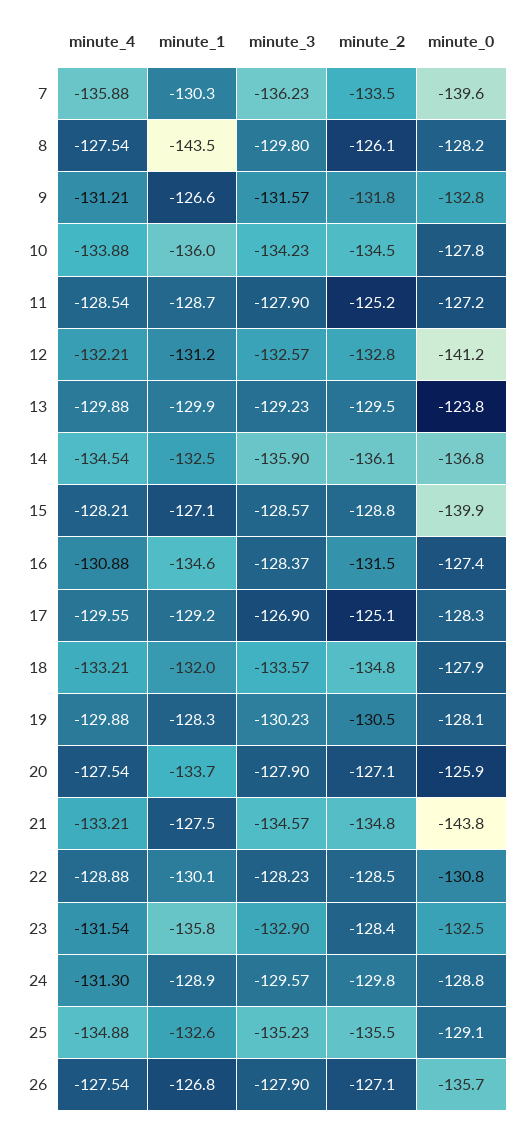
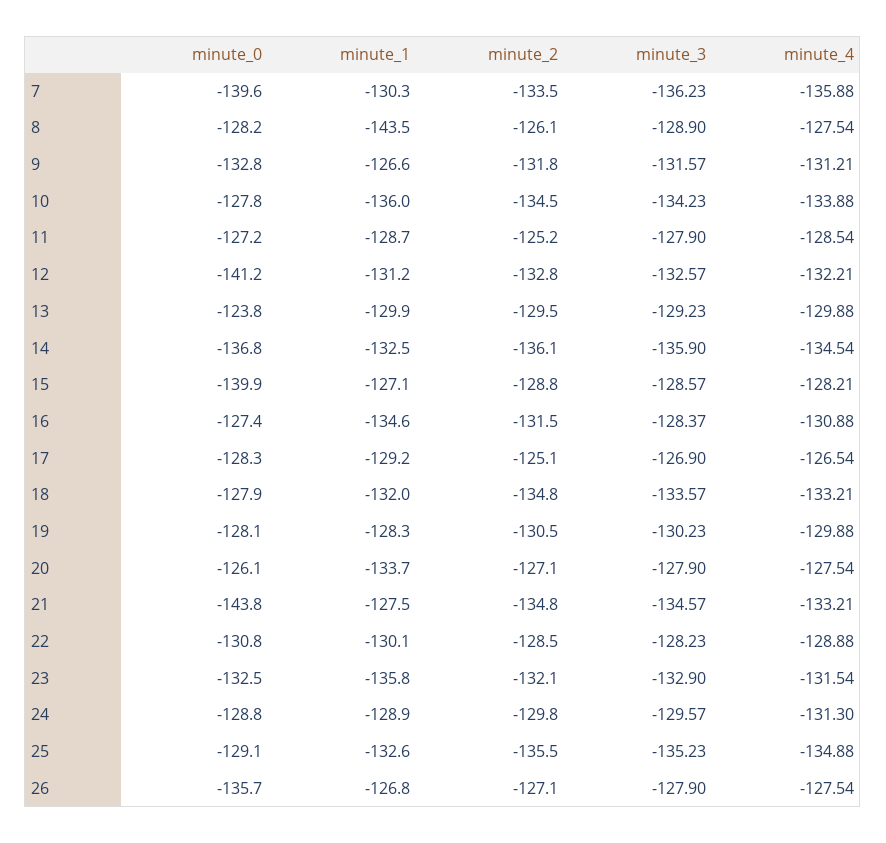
  {
    "minute_4": {
      "7": -135.88,
      "8": -127.54,
      "9": -131.21,
      "10": -133.88,
      "11": -128.54,
      "12": -132.21,
      "13": -129.88,
      "14": -134.54,
      "15": -128.21,
      "16": -130.88,
-     "17": -129.55,
+     "17": -126.54,
      "18": -133.21,
      "19": -129.88,
      "20": -127.54,
      "21": -133.21,
      "22": -128.88,
      "23": -131.54,
      "24": -131.3,
      "25": -134.88,
      "26": -127.54
    },
    "minute_1": {
      "7": -130.3,
      "8": -143.5,
      "9": -126.6,
      "10": -136,
      "11": -128.7,
      "12": -131.2,
      "13": -129.9,
      "14": -132.5,
      "15": -127.1,
      "16": -134.6,
      "17": -129.2,
      "18": -132,
      "19": -128.3,
      "20": -133.7,
      "21": -127.5,
      "22": -130.1,
      "23": -135.8,
      "24": -128.9,
      "25": -132.6,
      "26": -126.8
    },
    "minute_3": {
      "7": -136.23,
-     "8": -129.8,
+     "8": -128.9,
      "9": -131.57,
      "10": -134.23,
      "11": -127.9,
      "12": -132.57,
      "13": -129.23,
      "14": -135.9,
      "15": -128.57,
      "16": -128.37,
      "17": -126.9,
      "18": -133.57,
      "19": -130.23,
      "20": -127.9,
      "21": -134.57,
      "22": -128.23,
      "23": -132.9,
      "24": -129.57,
      "25": -135.23,
      "26": -127.9
    },
    "minute_2": {
      "7": -133.5,
      "8": -126.1,
      "9": -131.8,
      "10": -134.5,
      "11": -125.2,
      "12": -132.8,
      "13": -129.5,
      "14": -136.1,
      "15": -128.8,
      "16": -131.5,
      "17": -125.1,
      "18": -134.8,
      "19": -130.5,
      "20": -127.1,
      "21": -134.8,
      "22": -128.5,
-     "23": -128.4,
+     "23": -132.1,
      "24": -129.8,
      "25": -135.5,
      "26": -127.1
    },
    "minute_0": {
      "7": -139.6,
      "8": -128.2,
      "9": -132.8,
      "10": -127.8,
      "11": -127.2,
      "12": -141.2,
      "13": -123.8,
      "14": -136.8,
      "15": -139.9,
      "16": -127.4,
      "17": -128.3,
      "18": -127.9,
      "19": -128.1,
-     "20": -125.9,
+     "20": -126.1,
      "21": -143.8,
      "22": -130.8,
      "23": -132.5,
      "24": -128.8,
      "25": -129.1,
      "26": -135.7
    }
  }

